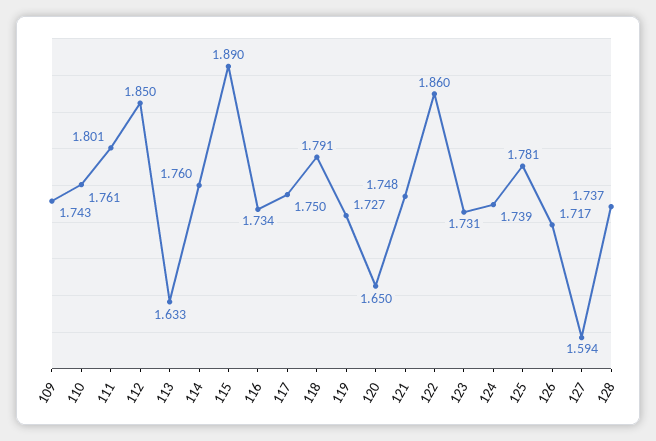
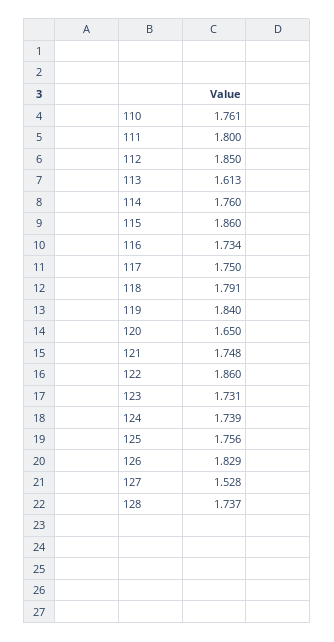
  {
-   "109": 1.743,
    "110": 1.761,
-   "111": 1.801,
+   "111": 1.8,
    "112": 1.85,
-   "113": 1.633,
+   "113": 1.613,
    "114": 1.76,
-   "115": 1.89,
+   "115": 1.86,
    "116": 1.734,
    "117": 1.75,
    "118": 1.791,
-   "119": 1.727,
+   "119": 1.84,
    "120": 1.65,
    "121": 1.748,
    "122": 1.86,
    "123": 1.731,
    "124": 1.739,
-   "125": 1.781,
+   "125": 1.756,
-   "126": 1.717,
+   "126": 1.829,
-   "127": 1.594,
+   "127": 1.528,
    "128": 1.737
  }

